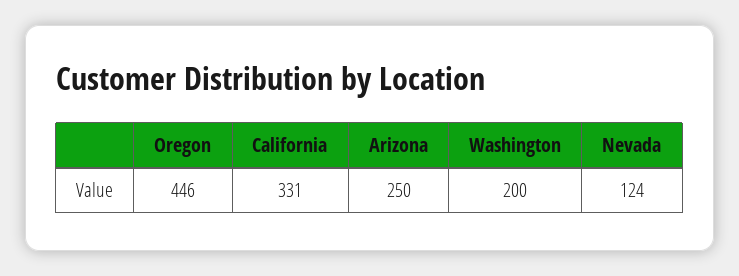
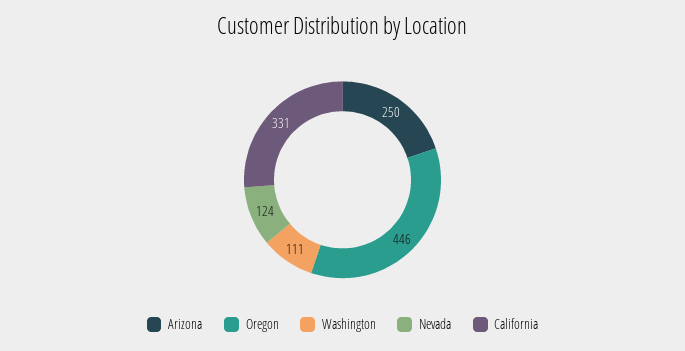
  {
    "Oregon": 446,
    "California": 331,
    "Arizona": 250,
-   "Washington": 200,
+   "Washington": 111,
    "Nevada": 124
  }

